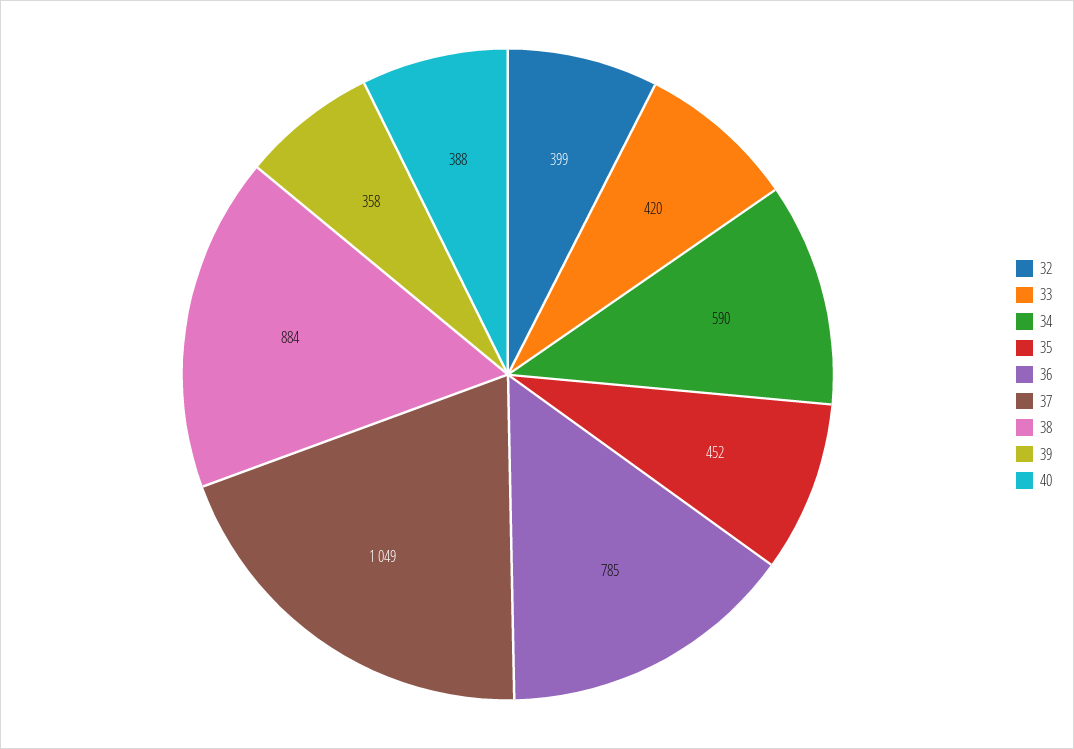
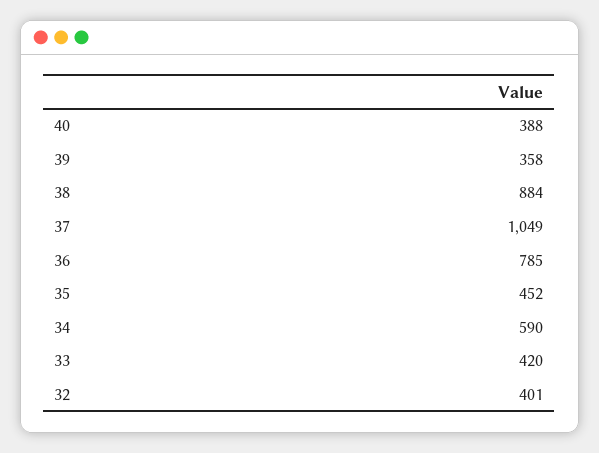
  {
-   "32": 399,
+   "32": 401,
    "33": 420,
    "34": 590,
    "35": 452,
    "36": 785,
    "37": 1049,
    "38": 884,
    "39": 358,
    "40": 388
  }

